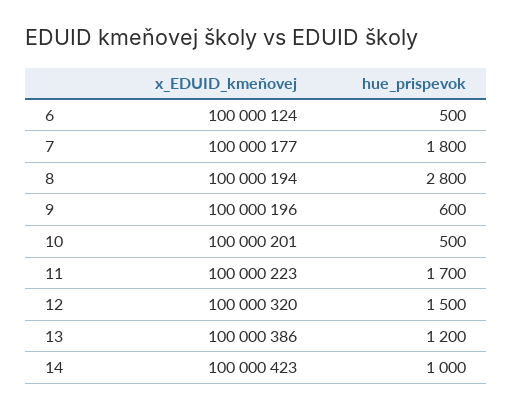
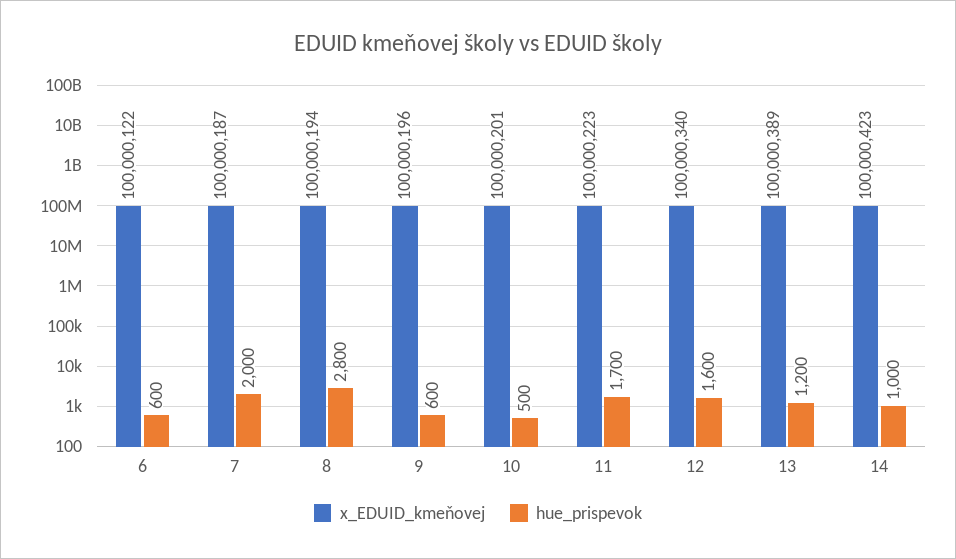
  {
    "x_EDUID_kmeňovej": {
-     "6": 100000124,
+     "6": 100000122,
-     "7": 100000177,
+     "7": 100000187,
      "8": 100000194,
      "9": 100000196,
      "10": 100000201,
      "11": 100000223,
-     "12": 100000320,
+     "12": 100000340,
-     "13": 100000386,
+     "13": 100000389,
      "14": 100000423
    },
    "hue_prispevok": {
-     "6": 500,
+     "6": 600,
-     "7": 1800,
+     "7": 2000,
      "8": 2800,
      "9": 600,
      "10": 500,
      "11": 1700,
-     "12": 1500,
+     "12": 1600,
      "13": 1200,
      "14": 1000
    }
  }

